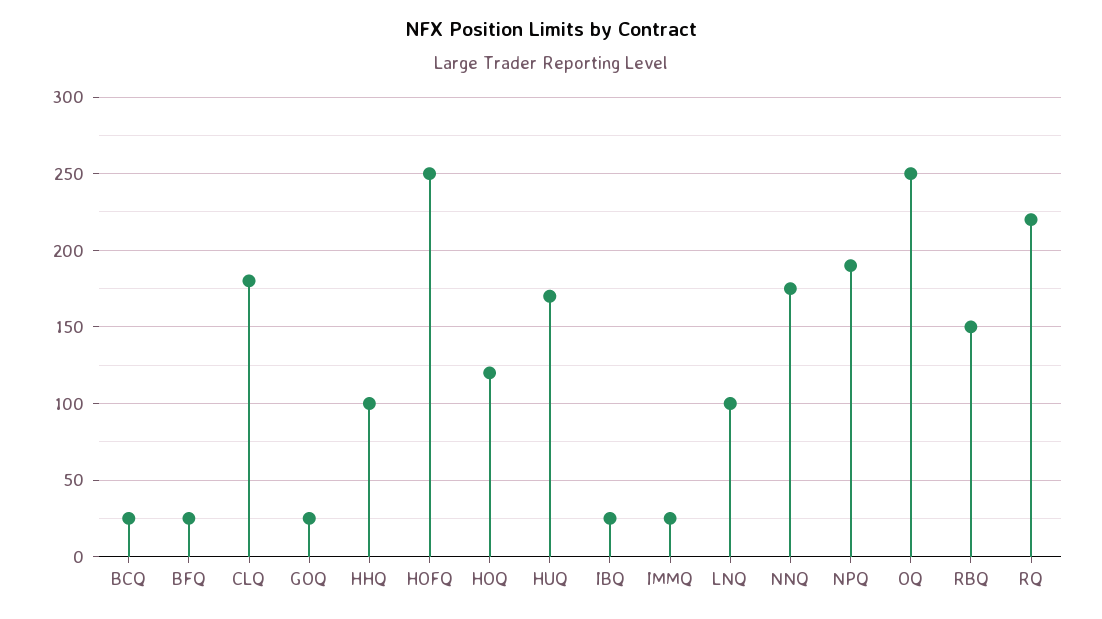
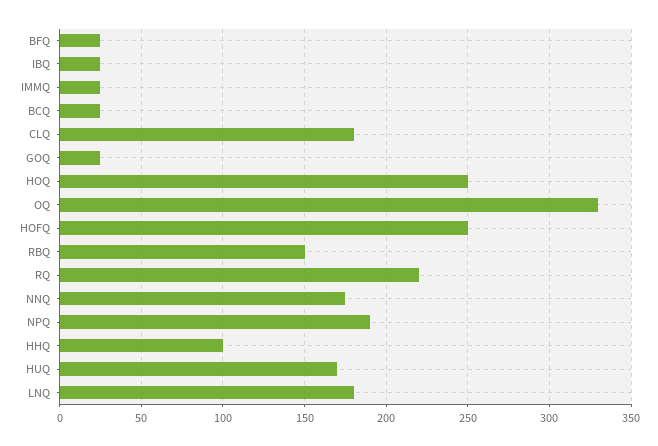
  {
    "BCQ": 25,
    "BFQ": 25,
    "CLQ": 180,
    "GOQ": 25,
    "HHQ": 100,
    "HOFQ": 250,
-   "HOQ": 120,
+   "HOQ": 250,
    "HUQ": 170,
    "IBQ": 25,
    "IMMQ": 25,
-   "LNQ": 100,
+   "LNQ": 180,
    "NNQ": 175,
    "NPQ": 190,
-   "OQ": 250,
+   "OQ": 330,
    "RBQ": 150,
    "RQ": 220
  }

